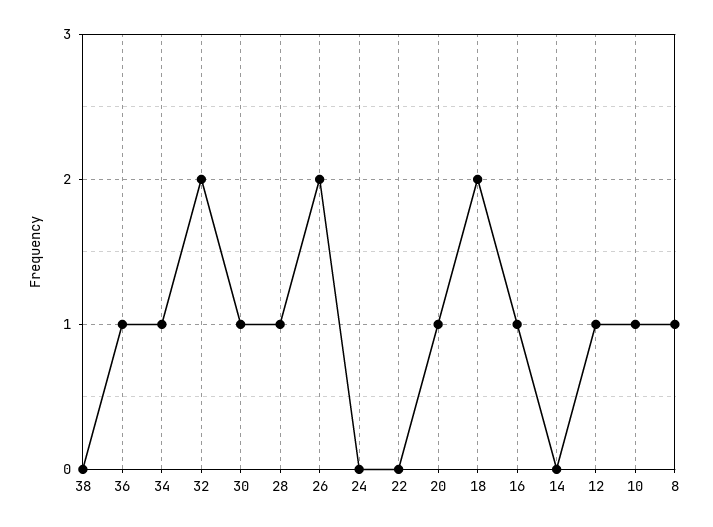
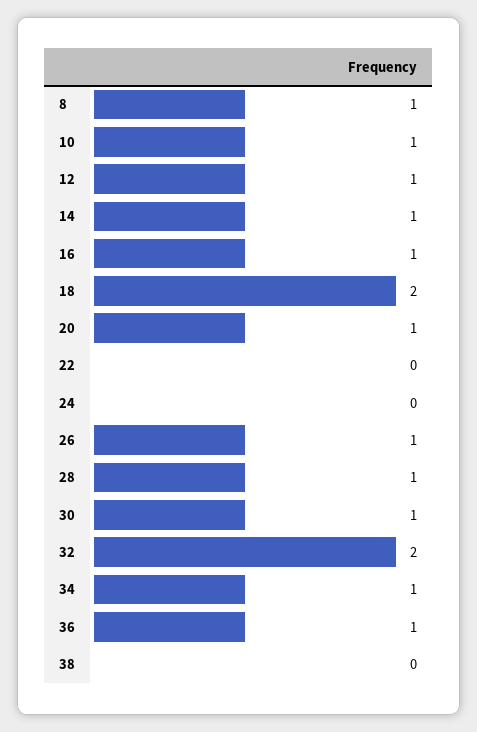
  {
    "38": 0,
    "36": 1,
    "34": 1,
    "32": 2,
    "30": 1,
    "28": 1,
-   "26": 2,
+   "26": 1,
    "24": 0,
    "22": 0,
    "20": 1,
    "18": 2,
    "16": 1,
-   "14": 0,
+   "14": 1,
    "12": 1,
    "10": 1,
    "8": 1
  }

